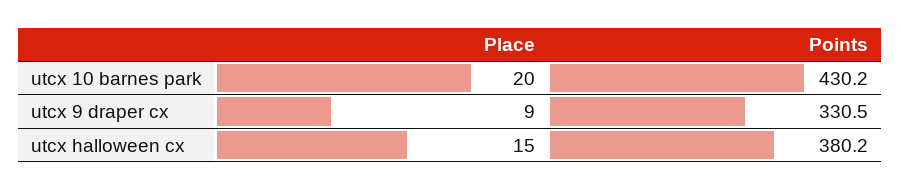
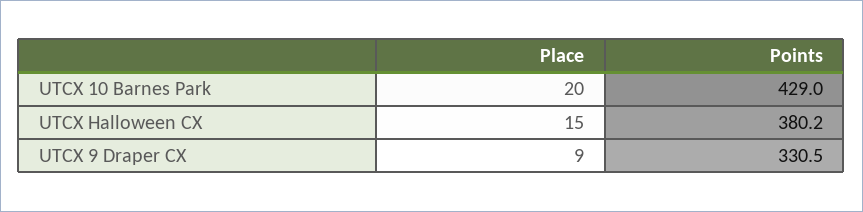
  {
    "Place": {
      "utcx 10 barnes park": 20,
      "utcx 9 draper cx": 9,
      "utcx halloween cx": 15
    },
    "Points": {
-     "utcx 10 barnes park": 430.2,
+     "utcx 10 barnes park": 429,
      "utcx 9 draper cx": 330.5,
      "utcx halloween cx": 380.2
    }
  }

